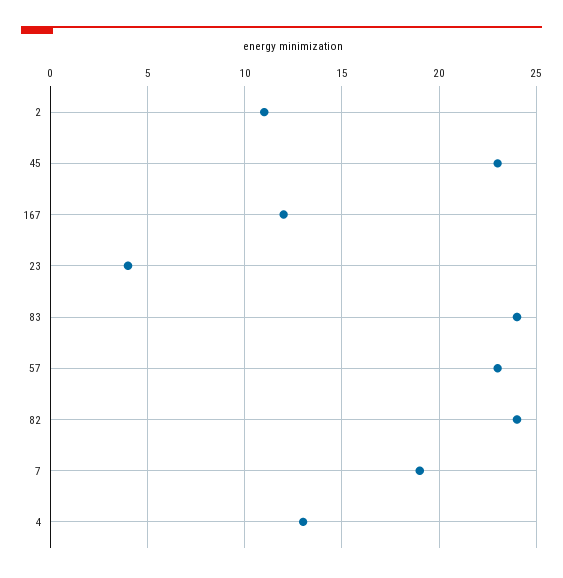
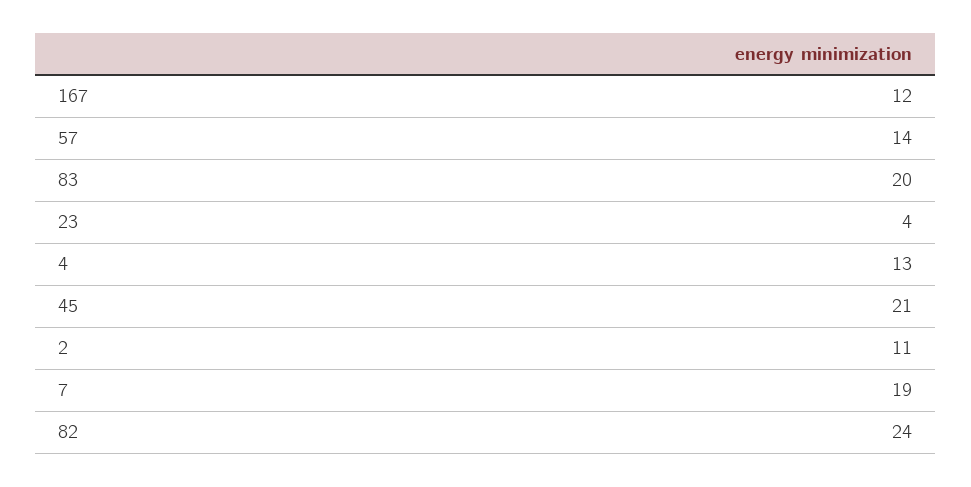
  {
    "2": 11,
-   "45": 23,
+   "45": 21,
    "167": 12,
    "23": 4,
-   "83": 24,
+   "83": 20,
-   "57": 23,
+   "57": 14,
    "82": 24,
    "7": 19,
    "4": 13
  }

